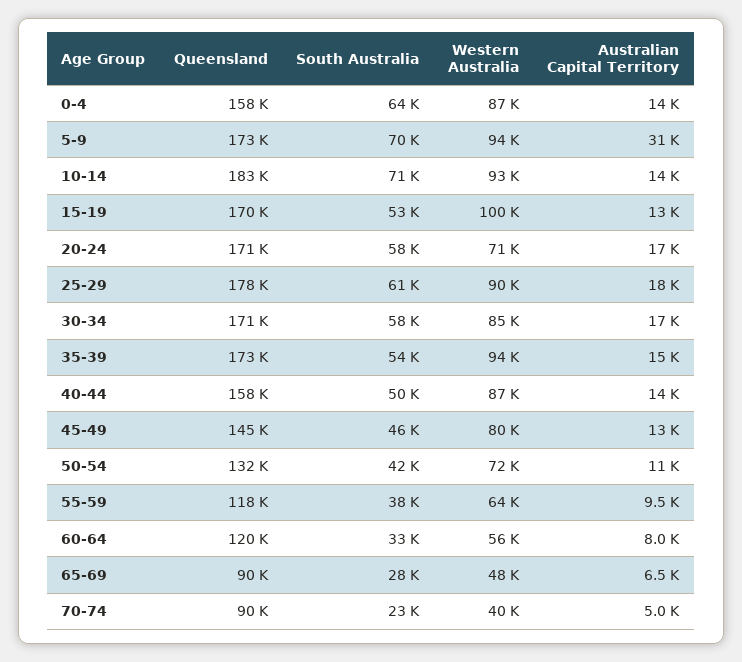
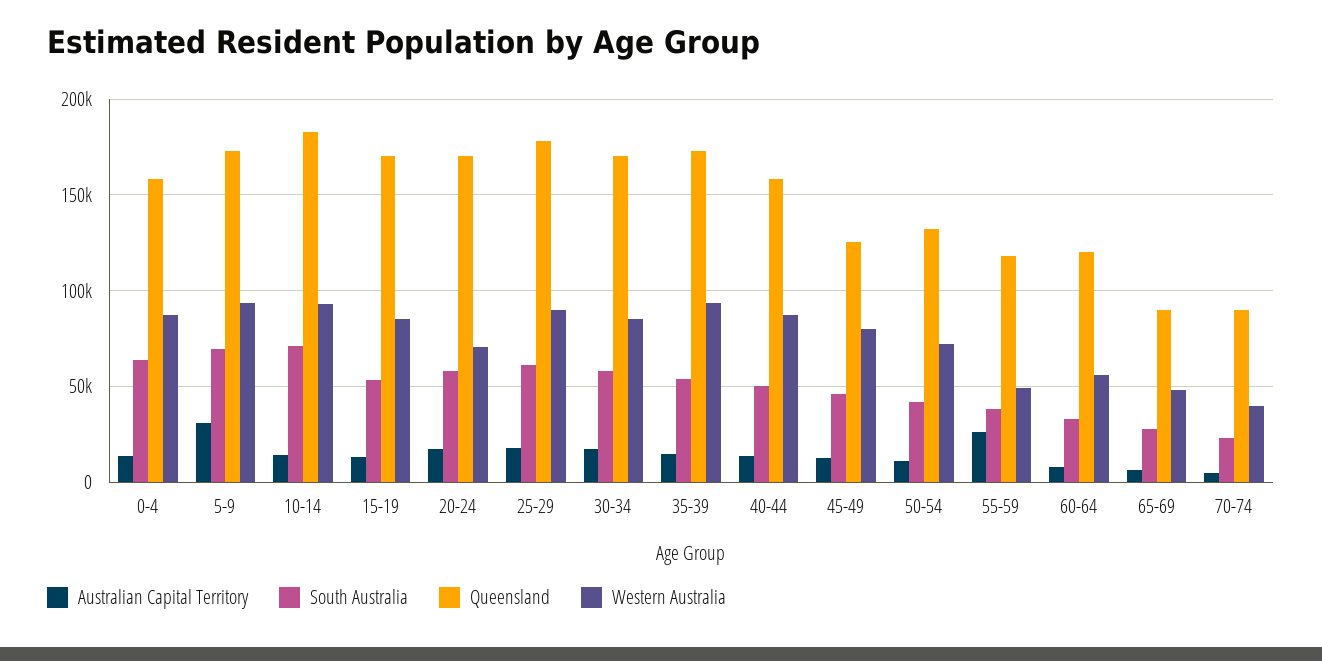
  {
    "Queensland": {
      "0-4": 158000,
      "5-9": 173000,
      "10-14": 183000,
      "15-19": 170000,
      "20-24": 171000,
      "25-29": 178000,
      "30-34": 171000,
      "35-39": 173000,
      "40-44": 158000,
-     "45-49": 145000,
+     "45-49": 125000,
      "50-54": 132000,
      "55-59": 118000,
      "60-64": 120000,
      "65-69": 90000,
      "70-74": 90000
    },
    "South Australia": {
      "0-4": 64000,
      "5-9": 70000,
      "10-14": 71000,
      "15-19": 53000,
      "20-24": 58000,
      "25-29": 61000,
      "30-34": 58000,
      "35-39": 54000,
      "40-44": 50000,
      "45-49": 46000,
      "50-54": 42000,
      "55-59": 38000,
      "60-64": 33000,
      "65-69": 28000,
      "70-74": 23000
    },
    "Western Australia": {
      "0-4": 87000,
      "5-9": 94000,
      "10-14": 93000,
-     "15-19": 100000,
+     "15-19": 85000,
      "20-24": 71000,
      "25-29": 90000,
      "30-34": 85000,
      "35-39": 94000,
      "40-44": 87000,
      "45-49": 80000,
      "50-54": 72000,
-     "55-59": 64000,
+     "55-59": 50000,
      "60-64": 56000,
      "65-69": 48000,
      "70-74": 40000
    },
    "Australian Capital Territory": {
      "0-4": 14000,
      "5-9": 31000,
      "10-14": 14000,
      "15-19": 13000,
      "20-24": 17000,
      "25-29": 18000,
      "30-34": 17000,
      "35-39": 15000,
      "40-44": 14000,
      "45-49": 13000,
      "50-54": 11000,
-     "55-59": 9500,
+     "55-59": 25000,
      "60-64": 8000,
      "65-69": 6500,
      "70-74": 5000
    }
  }

